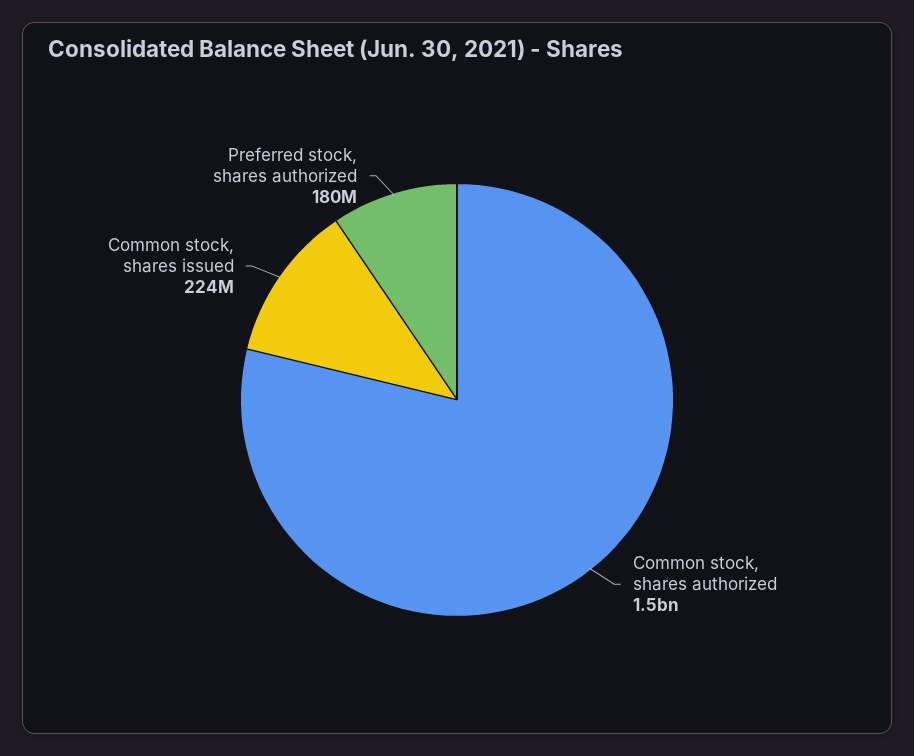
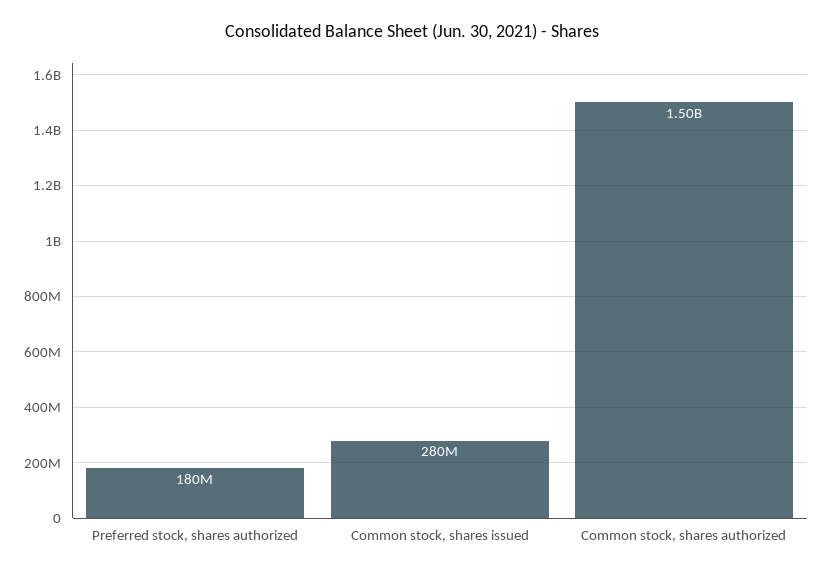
  {
    "Common stock, shares authorized": 1500000000,
-   "Common stock, shares issued": 224000000,
+   "Common stock, shares issued": 280000000,
    "Preferred stock, shares authorized": 180000000
  }

